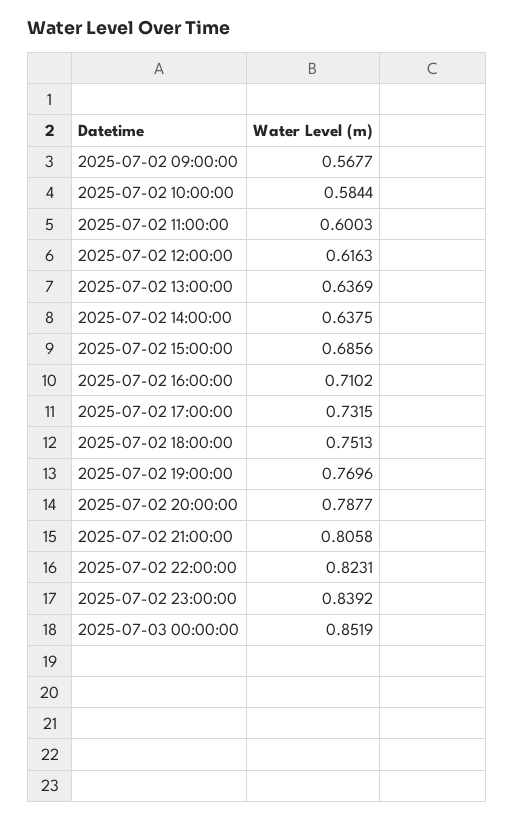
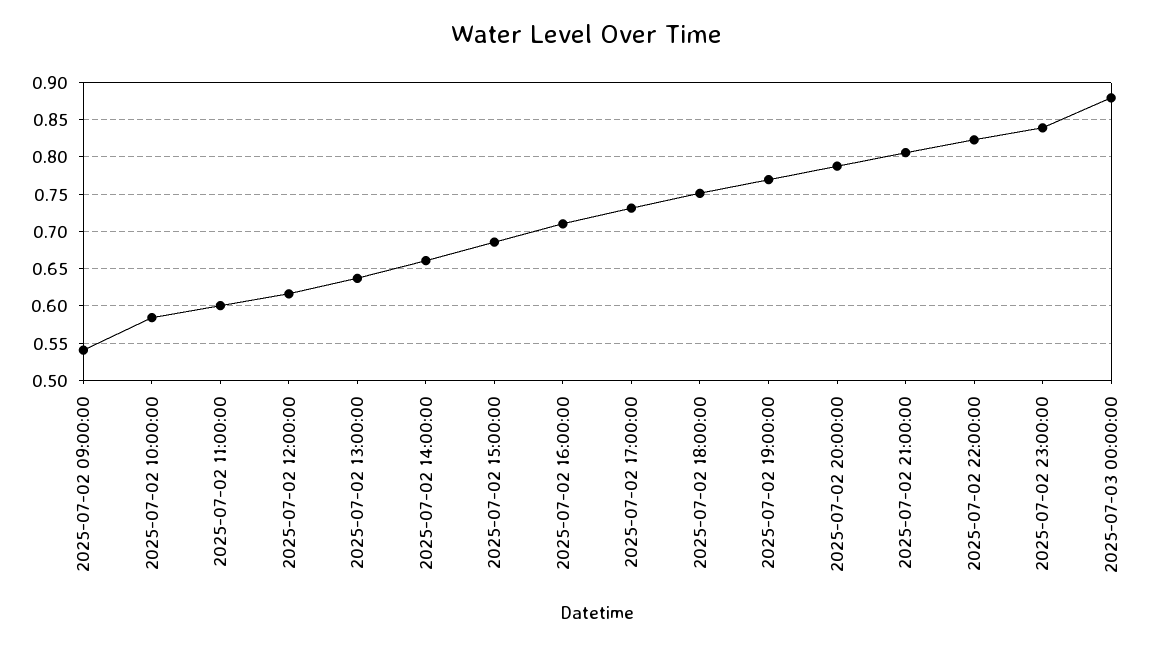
  {
-   "2025-07-02 09:00:00": 0.5677,
+   "2025-07-02 09:00:00": 0.54,
    "2025-07-02 10:00:00": 0.5844,
    "2025-07-02 11:00:00": 0.6003,
    "2025-07-02 12:00:00": 0.6163,
    "2025-07-02 13:00:00": 0.6369,
-   "2025-07-02 14:00:00": 0.6375,
+   "2025-07-02 14:00:00": 0.66,
    "2025-07-02 15:00:00": 0.6856,
    "2025-07-02 16:00:00": 0.7102,
    "2025-07-02 17:00:00": 0.7315,
    "2025-07-02 18:00:00": 0.7513,
    "2025-07-02 19:00:00": 0.7696,
    "2025-07-02 20:00:00": 0.7877,
    "2025-07-02 21:00:00": 0.8058,
    "2025-07-02 22:00:00": 0.8231,
    "2025-07-02 23:00:00": 0.8392,
-   "2025-07-03 00:00:00": 0.8519
+   "2025-07-03 00:00:00": 0.88
  }

